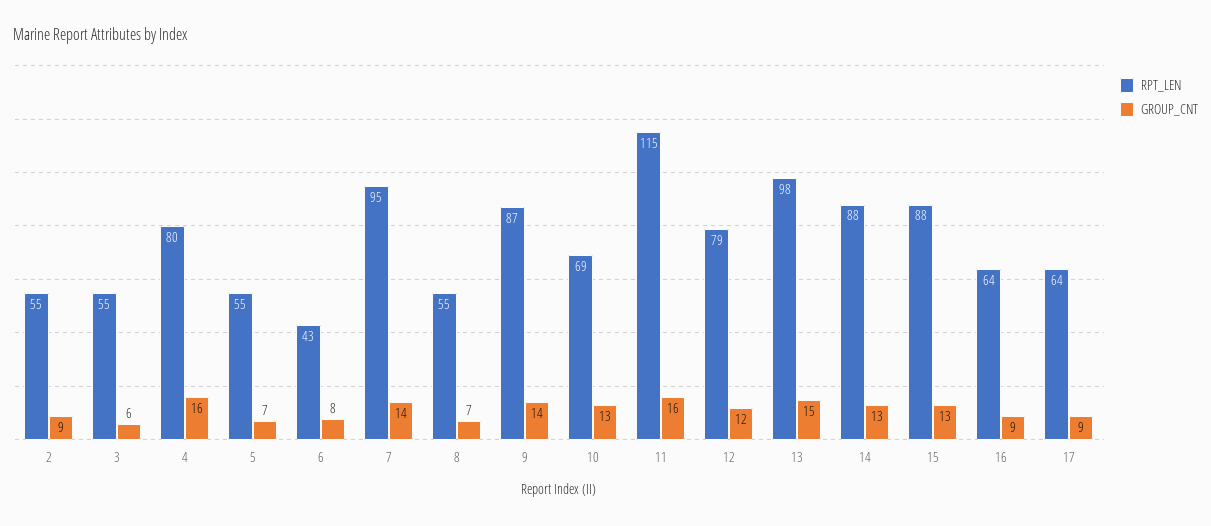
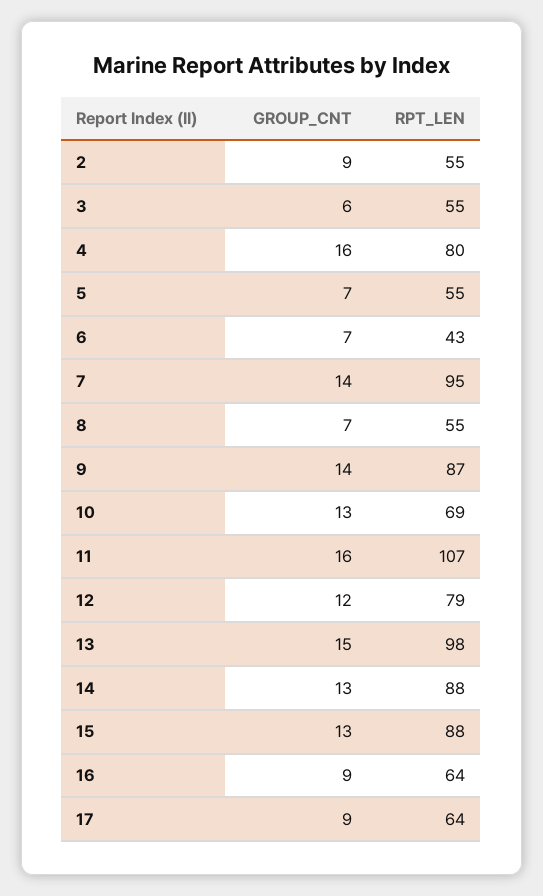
  {
    "RPT_LEN": {
      "2": 55,
      "3": 55,
      "4": 80,
      "5": 55,
      "6": 43,
      "7": 95,
      "8": 55,
      "9": 87,
      "10": 69,
-     "11": 115,
+     "11": 107,
      "12": 79,
      "13": 98,
      "14": 88,
      "15": 88,
      "16": 64,
      "17": 64
    },
    "GROUP_CNT": {
      "2": 9,
      "3": 6,
      "4": 16,
      "5": 7,
-     "6": 8,
+     "6": 7,
      "7": 14,
      "8": 7,
      "9": 14,
      "10": 13,
      "11": 16,
      "12": 12,
      "13": 15,
      "14": 13,
      "15": 13,
      "16": 9,
      "17": 9
    }
  }

